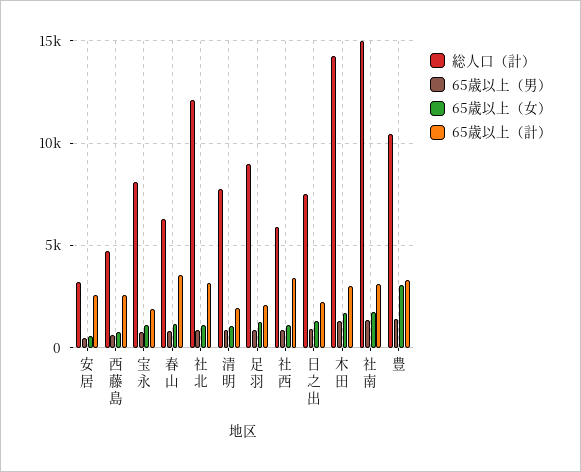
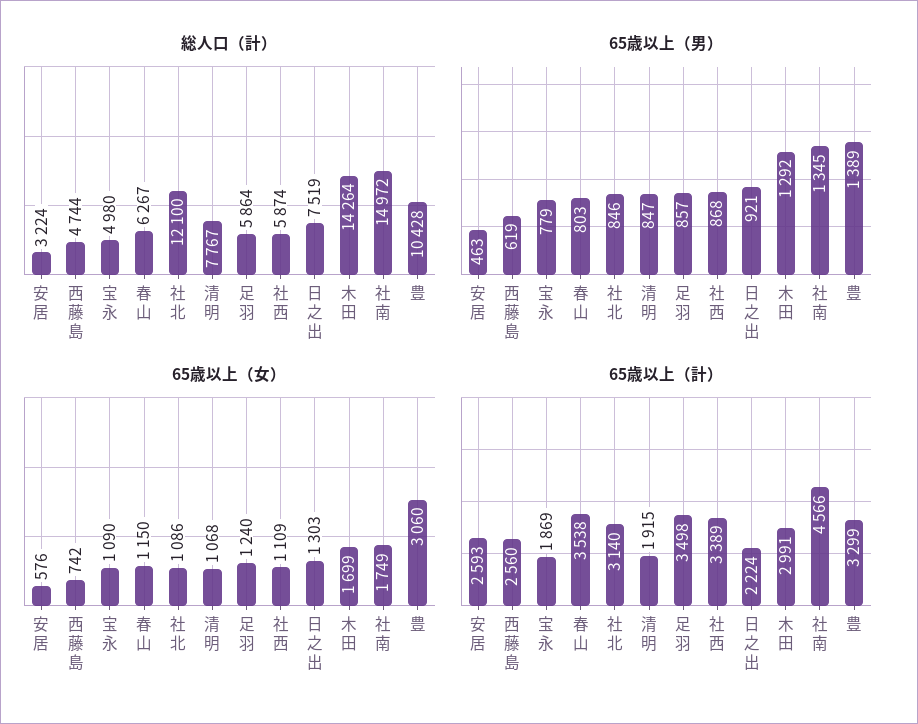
  {
    "総人口（計）": {
      "安居": 3224,
      "西藤島": 4744,
-     "宝永": 8000,
+     "宝永": 4980,
      "春山": 6267,
      "社北": 12100,
      "清明": 7767,
-     "足羽": 9000,
+     "足羽": 5864,
      "社西": 5874,
      "日之出": 7519,
      "木田": 14264,
      "社南": 14972,
      "豊": 10428
    },
    "65歳以上（男）": {
      "安居": 463,
      "西藤島": 619,
      "宝永": 779,
      "春山": 803,
      "社北": 846,
      "清明": 847,
      "足羽": 857,
      "社西": 868,
      "日之出": 921,
      "木田": 1292,
      "社南": 1345,
      "豊": 1389
    },
    "65歳以上（女）": {
      "安居": 576,
      "西藤島": 742,
      "宝永": 1090,
      "春山": 1150,
      "社北": 1086,
      "清明": 1068,
      "足羽": 1240,
      "社西": 1109,
      "日之出": 1303,
      "木田": 1699,
      "社南": 1749,
      "豊": 3060
    },
    "65歳以上（計）": {
      "安居": 2593,
      "西藤島": 2560,
      "宝永": 1869,
      "春山": 3538,
      "社北": 3140,
      "清明": 1915,
-     "足羽": 2000,
+     "足羽": 3498,
      "社西": 3389,
      "日之出": 2224,
      "木田": 2991,
-     "社南": 3000,
+     "社南": 4566,
      "豊": 3299
    }
  }

